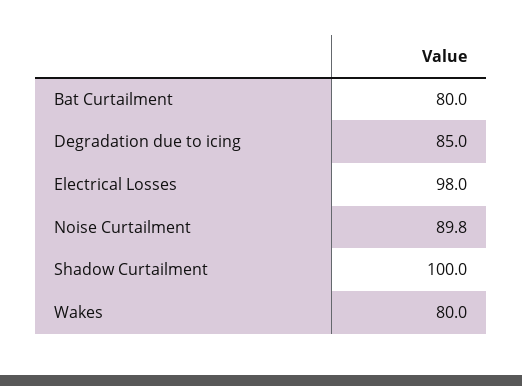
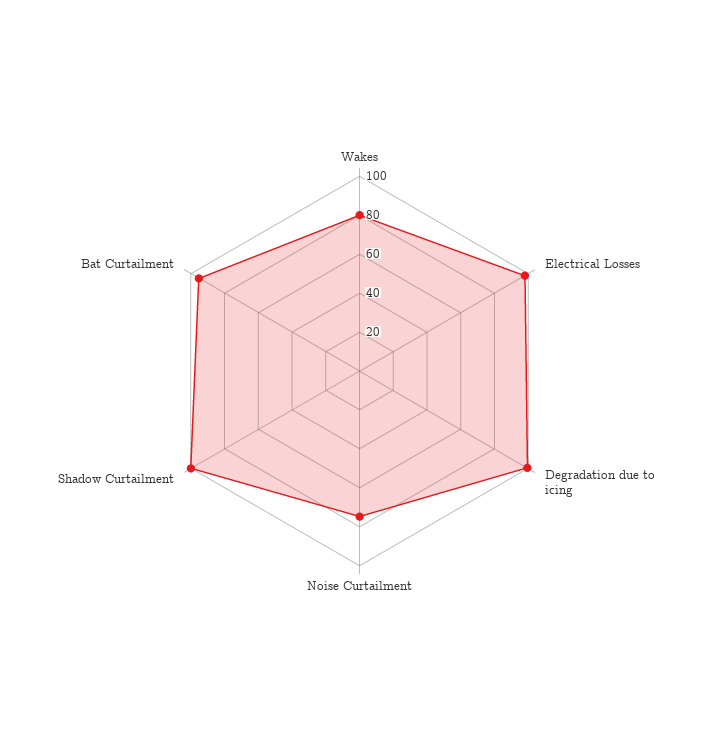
  {
-   "Bat Curtailment": 80,
+   "Bat Curtailment": 95,
-   "Degradation due to icing": 85,
+   "Degradation due to icing": 100,
    "Electrical Losses": 98,
-   "Noise Curtailment": 89.8,
+   "Noise Curtailment": 75,
    "Shadow Curtailment": 100,
    "Wakes": 80
  }

